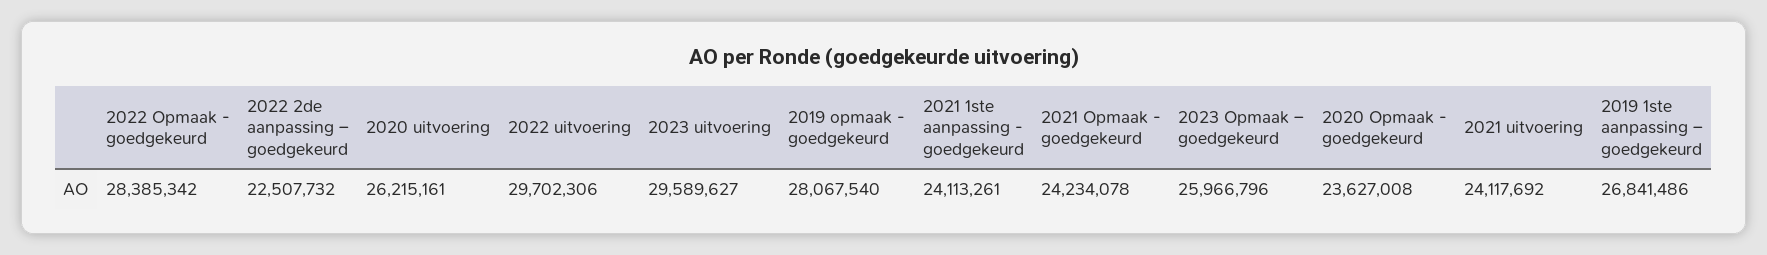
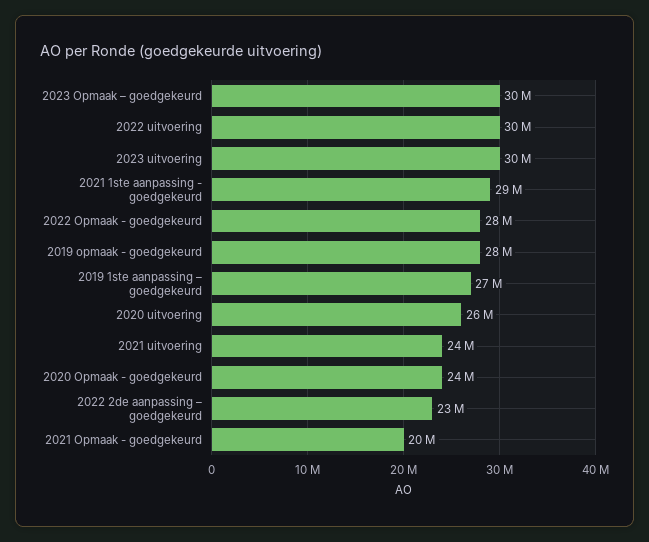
  {
    "2022 Opmaak - goedgekeurd": 28385342,
    "2022 2de aanpassing – goedgekeurd": 22507732,
    "2020 uitvoering": 26215161,
    "2022 uitvoering": 29702306,
    "2023 uitvoering": 29589627,
    "2019 opmaak - goedgekeurd": 28067540,
-   "2021 1ste aanpassing - goedgekeurd": 24113261,
+   "2021 1ste aanpassing - goedgekeurd": 29000000,
-   "2021 Opmaak - goedgekeurd": 24234078,
+   "2021 Opmaak - goedgekeurd": 20000000,
-   "2023 Opmaak – goedgekeurd": 25966796,
+   "2023 Opmaak – goedgekeurd": 30000000,
    "2020 Opmaak - goedgekeurd": 23627008,
    "2021 uitvoering": 24117692,
    "2019 1ste aanpassing – goedgekeurd": 26841486
  }

